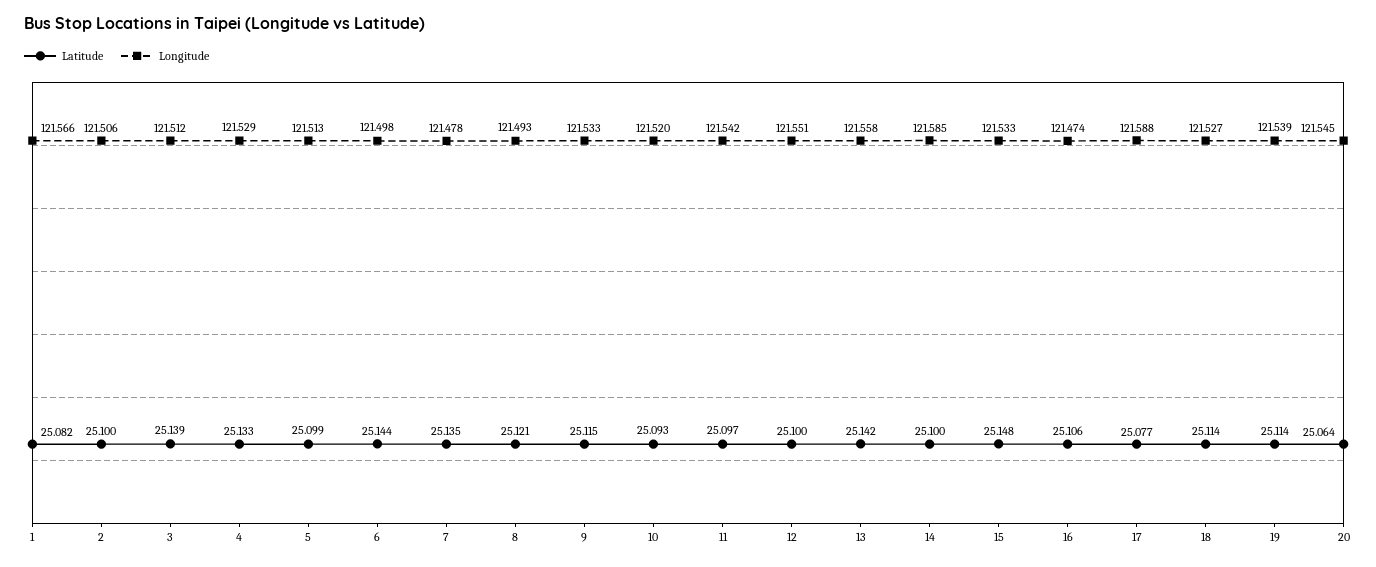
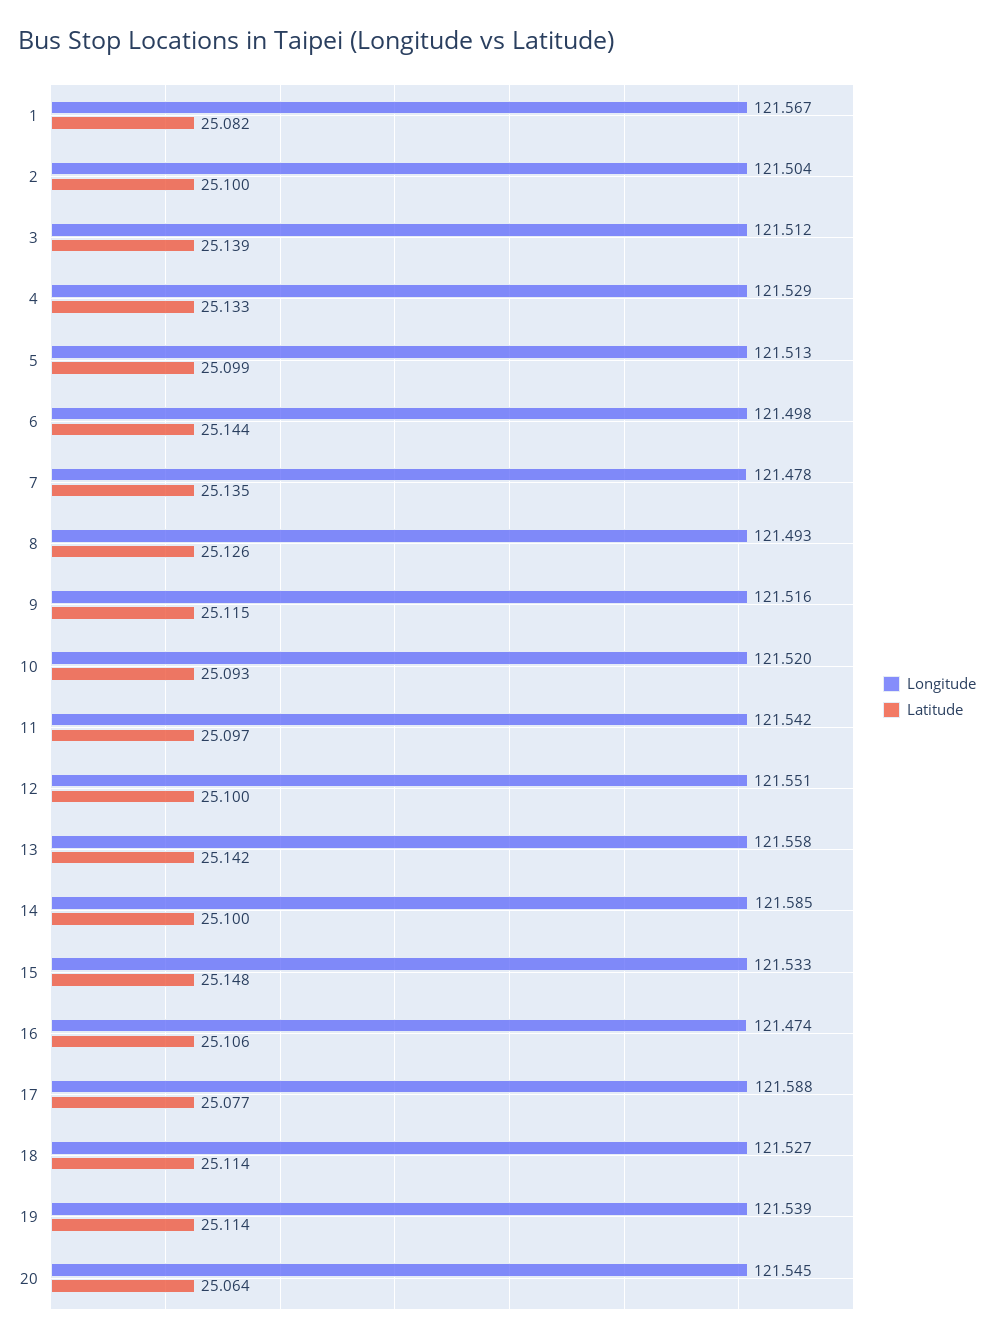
  {
    "Latitude": {
      "1": 25.082,
      "2": 25.1,
      "3": 25.139,
      "4": 25.133,
      "5": 25.099,
      "6": 25.144,
      "7": 25.135,
-     "8": 25.121,
+     "8": 25.126,
      "9": 25.115,
      "10": 25.093,
      "11": 25.097,
      "12": 25.1,
      "13": 25.142,
      "14": 25.1,
      "15": 25.148,
      "16": 25.106,
      "17": 25.077,
      "18": 25.114,
      "19": 25.114,
      "20": 25.064
    },
    "Longitude": {
-     "1": 121.566,
+     "1": 121.567,
-     "2": 121.506,
+     "2": 121.504,
      "3": 121.512,
      "4": 121.529,
      "5": 121.513,
      "6": 121.498,
      "7": 121.478,
      "8": 121.493,
-     "9": 121.533,
+     "9": 121.516,
      "10": 121.52,
      "11": 121.542,
      "12": 121.551,
      "13": 121.558,
      "14": 121.585,
      "15": 121.533,
      "16": 121.474,
      "17": 121.588,
      "18": 121.527,
      "19": 121.539,
      "20": 121.545
    }
  }

